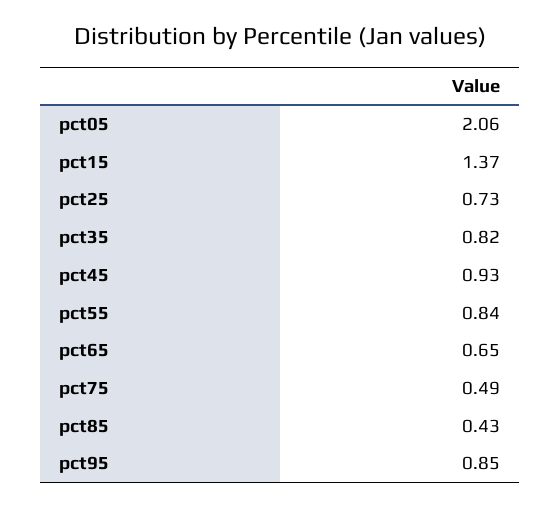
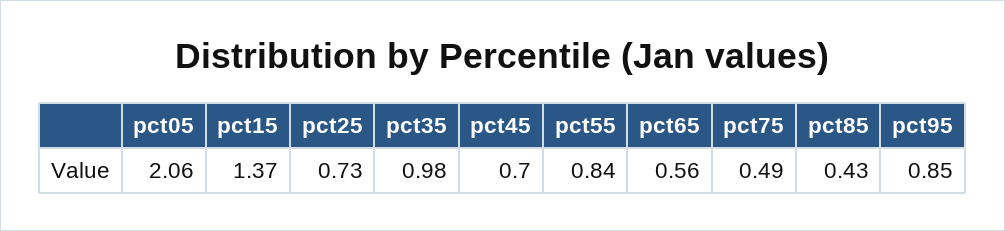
  {
    "pct05": 2.06,
    "pct15": 1.37,
    "pct25": 0.73,
-   "pct35": 0.82,
+   "pct35": 0.98,
-   "pct45": 0.93,
+   "pct45": 0.7,
    "pct55": 0.84,
-   "pct65": 0.65,
+   "pct65": 0.56,
    "pct75": 0.49,
    "pct85": 0.43,
    "pct95": 0.85
  }

